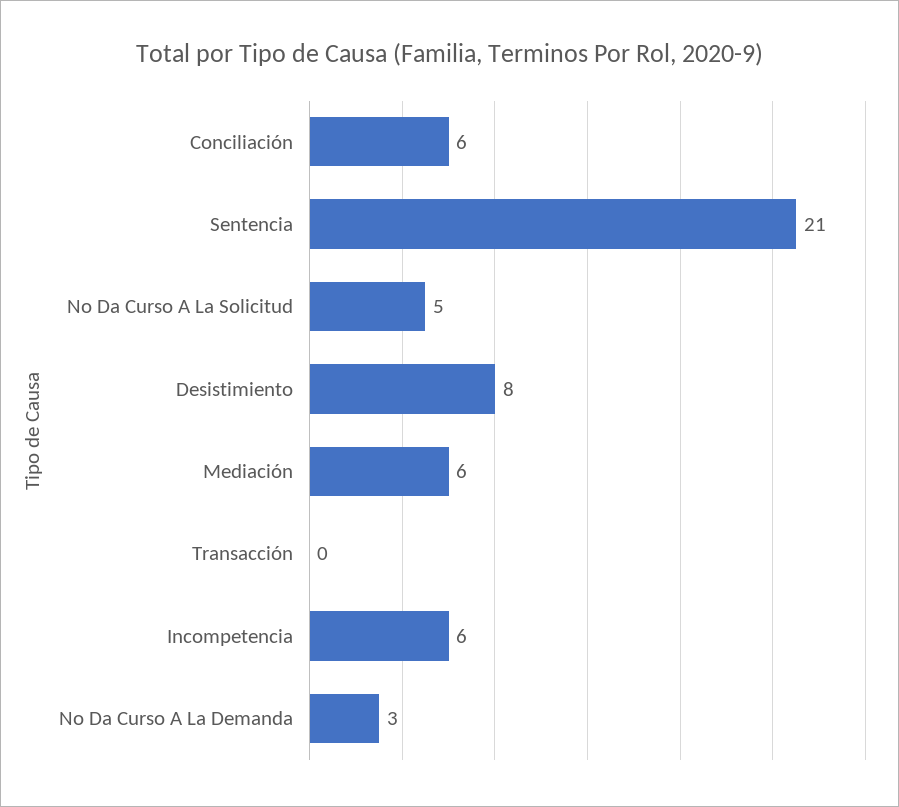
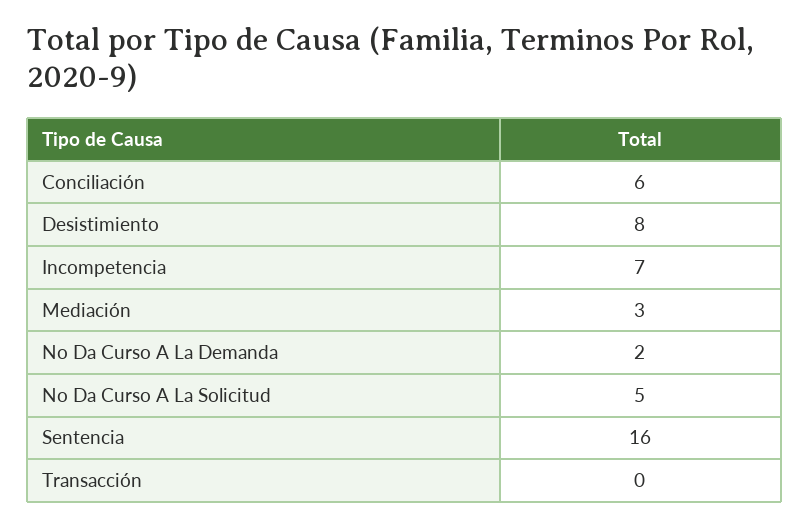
  {
    "Conciliación": 6,
-   "Sentencia": 21,
+   "Sentencia": 16,
    "No Da Curso A La Solicitud": 5,
    "Desistimiento": 8,
-   "Mediación": 6,
+   "Mediación": 3,
    "Transacción": 0,
-   "Incompetencia": 6,
+   "Incompetencia": 7,
-   "No Da Curso A La Demanda": 3
+   "No Da Curso A La Demanda": 2
  }

